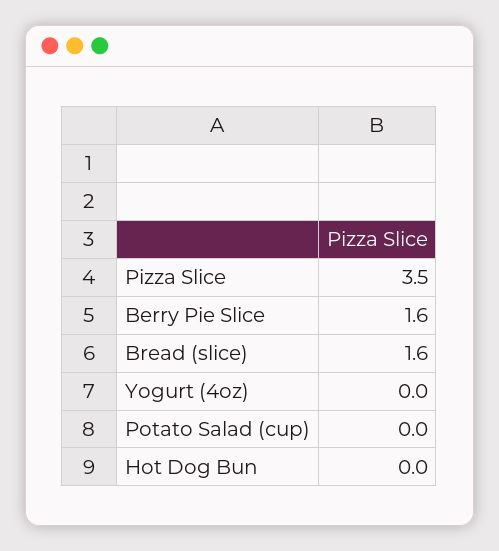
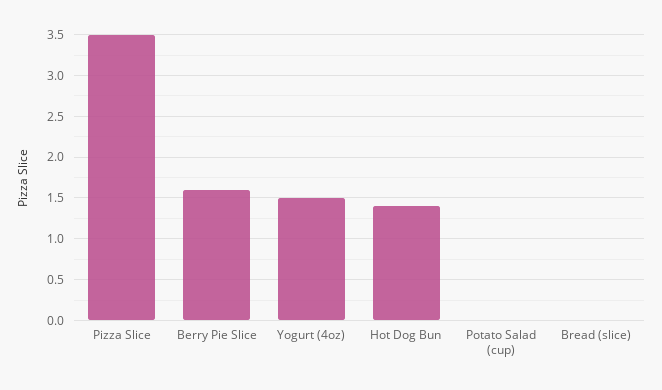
  {
    "Pizza Slice": 3.5,
    "Berry Pie Slice": 1.6,
-   "Bread (slice)": 1.6,
+   "Bread (slice)": 0,
-   "Yogurt (4oz)": 0,
+   "Yogurt (4oz)": 1.5,
    "Potato Salad (cup)": 0,
-   "Hot Dog Bun": 0
+   "Hot Dog Bun": 1.4
  }

